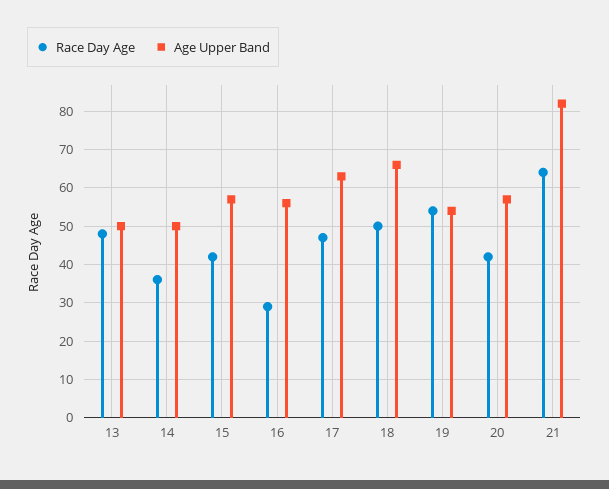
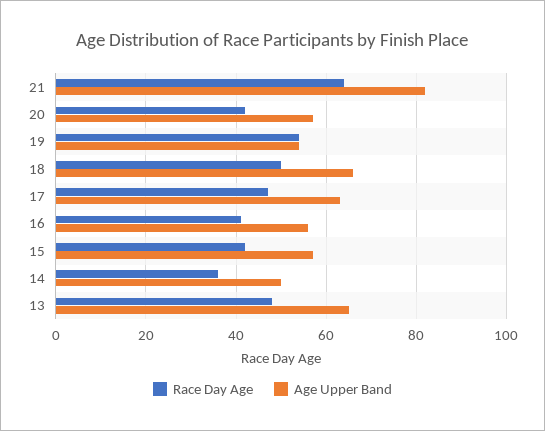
  {
    "Race Day Age": {
      "13": 50,
      "14": 35,
      "15": 40,
-     "16": 30,
+     "16": 40,
      "17": 45,
      "18": 50,
      "19": 55,
      "20": 40,
      "21": 65
    },
    "Age Upper Band": {
-     "13": 50,
+     "13": 65,
      "14": 50,
      "15": 55,
      "16": 55,
      "17": 65,
      "18": 65,
      "19": 55,
      "20": 55,
      "21": 80
    }
  }

